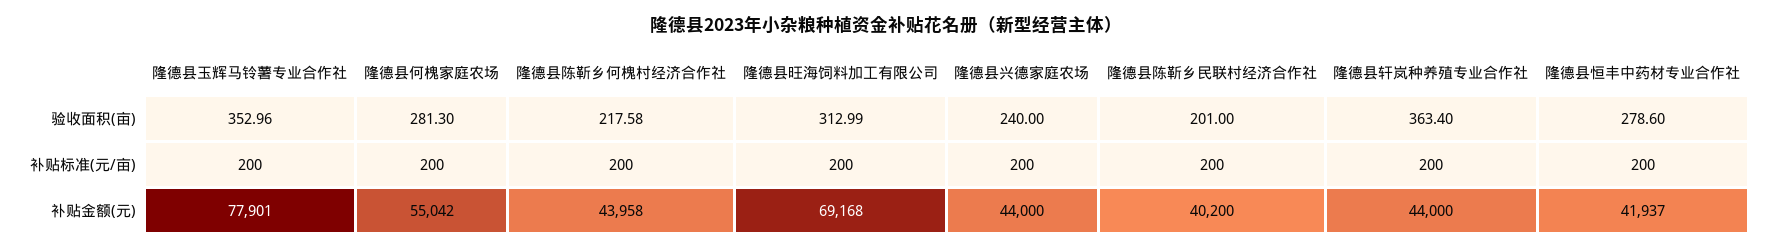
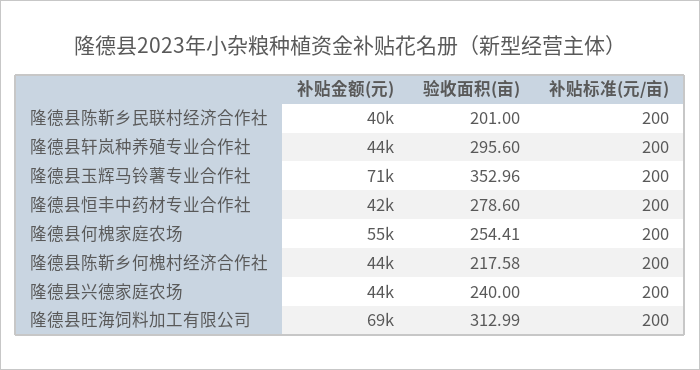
  {
    "隆德县玉辉马铃薯专业合作社": {
      "验收面积(亩)": 352.96,
      "补贴标准(元/亩)": 200,
-     "补贴金额(元)": 77901
+     "补贴金额(元)": 71000
    },
    "隆德县何槐家庭农场": {
-     "验收面积(亩)": 281.3,
+     "验收面积(亩)": 254.41,
      "补贴标准(元/亩)": 200,
      "补贴金额(元)": 55042
    },
    "隆德县陈靳乡何槐村经济合作社": {
      "验收面积(亩)": 217.58,
      "补贴标准(元/亩)": 200,
      "补贴金额(元)": 43958
    },
    "隆德县旺海饲料加工有限公司": {
      "验收面积(亩)": 312.99,
      "补贴标准(元/亩)": 200,
      "补贴金额(元)": 69168
    },
    "隆德县兴德家庭农场": {
      "验收面积(亩)": 240,
      "补贴标准(元/亩)": 200,
      "补贴金额(元)": 44000
    },
    "隆德县陈靳乡民联村经济合作社": {
      "验收面积(亩)": 201,
      "补贴标准(元/亩)": 200,
      "补贴金额(元)": 40200
    },
    "隆德县轩岚种养殖专业合作社": {
-     "验收面积(亩)": 363.4,
+     "验收面积(亩)": 295.6,
      "补贴标准(元/亩)": 200,
      "补贴金额(元)": 44000
    },
    "隆德县恒丰中药材专业合作社": {
      "验收面积(亩)": 278.6,
      "补贴标准(元/亩)": 200,
      "补贴金额(元)": 41937
    }
  }

